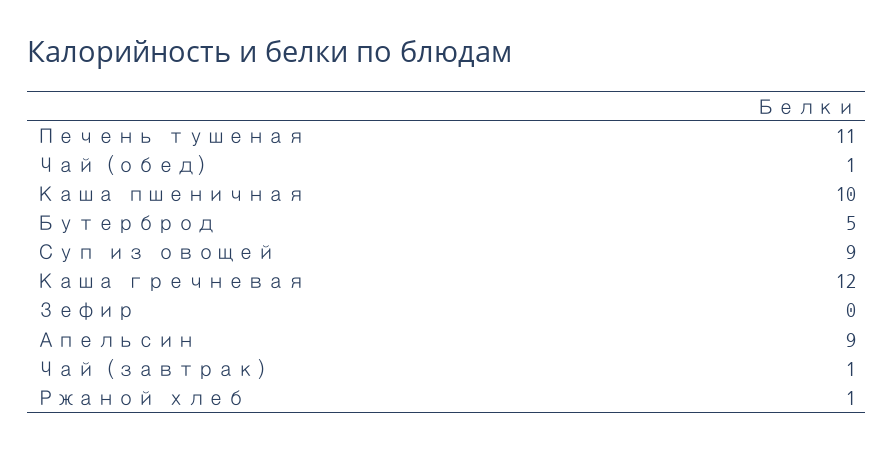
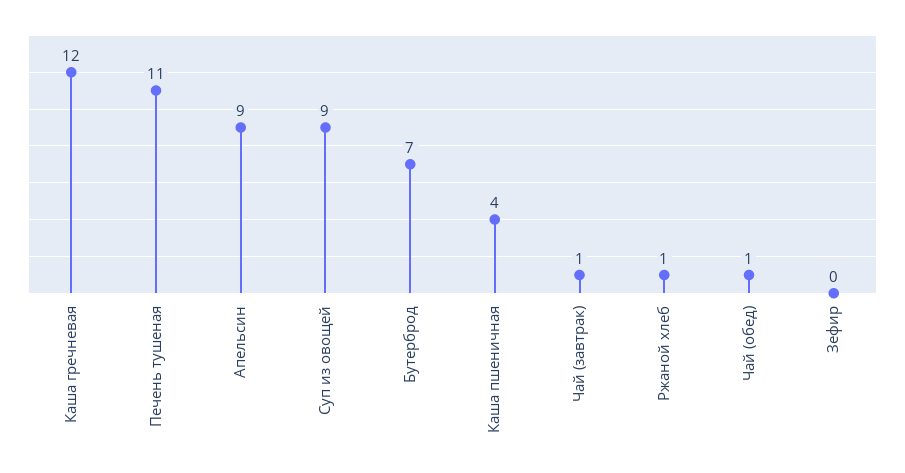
  {
    "Печень тушеная": 11,
    "Чай (обед)": 1,
-   "Каша пшеничная": 10,
+   "Каша пшеничная": 4,
-   "Бутерброд": 5,
+   "Бутерброд": 7,
    "Суп из овощей": 9,
    "Каша гречневая": 12,
    "Зефир": 0,
    "Апельсин": 9,
    "Чай (завтрак)": 1,
    "Ржаной хлеб": 1
  }

